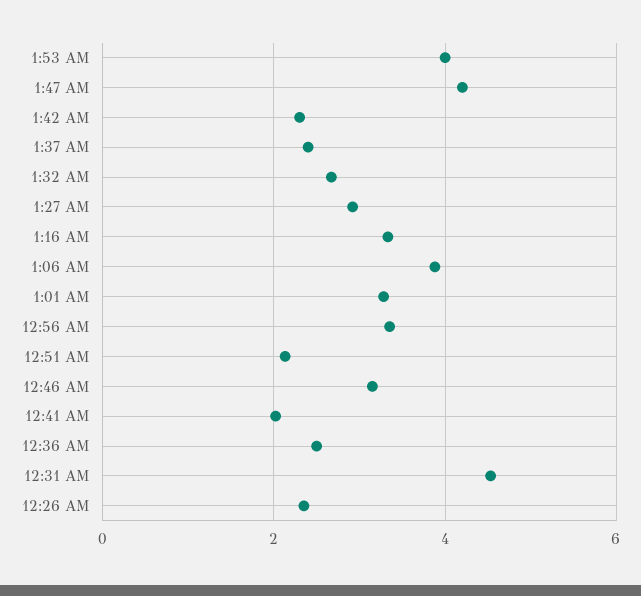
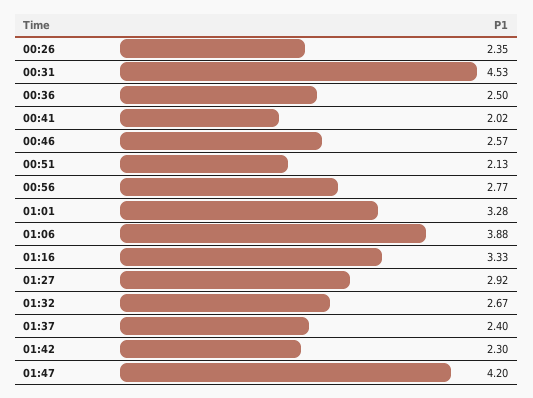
  {
-   "1:53 AM": 4,
    "1:47 AM": 4.2,
    "1:42 AM": 2.3,
    "1:37 AM": 2.4,
    "1:32 AM": 2.67,
    "1:27 AM": 2.92,
    "1:16 AM": 3.33,
    "1:06 AM": 3.88,
    "1:01 AM": 3.28,
-   "12:56 AM": 3.4,
+   "12:56 AM": 2.77,
    "12:51 AM": 2.13,
-   "12:46 AM": 3.2,
+   "12:46 AM": 2.57,
    "12:41 AM": 2.02,
    "12:36 AM": 2.5,
    "12:31 AM": 4.53,
    "12:26 AM": 2.35
  }

